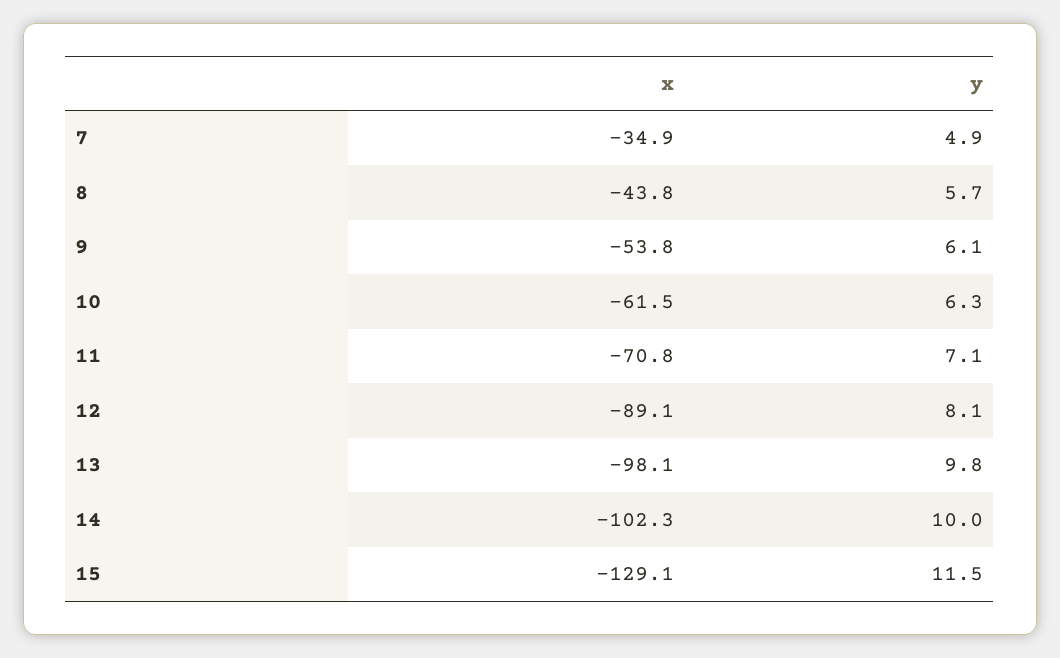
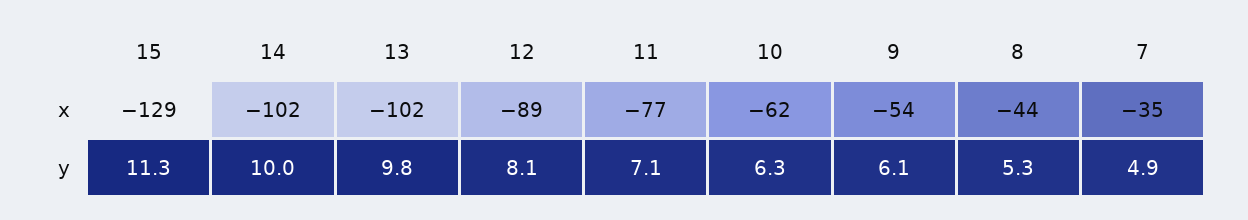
  {
    "x": {
      "7": -34.9,
      "8": -43.8,
      "9": -53.8,
      "10": -61.5,
-     "11": -70.8,
+     "11": -77,
      "12": -89.1,
-     "13": -98.1,
+     "13": -102,
      "14": -102.3,
      "15": -129.1
    },
    "y": {
      "7": 4.9,
-     "8": 5.7,
+     "8": 5.3,
      "9": 6.1,
      "10": 6.3,
      "11": 7.1,
      "12": 8.1,
      "13": 9.8,
      "14": 10,
-     "15": 11.5
+     "15": 11.3
    }
  }

